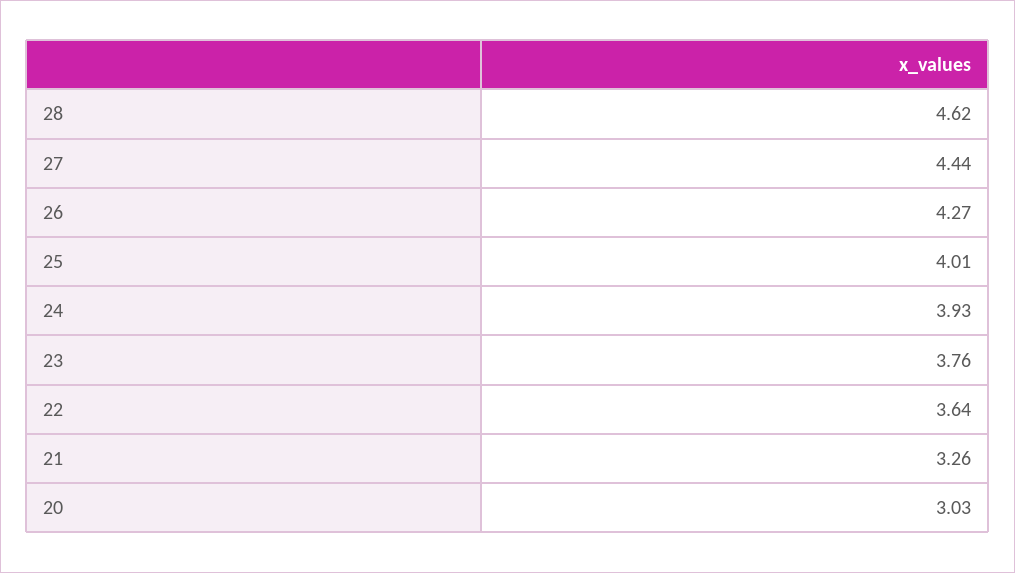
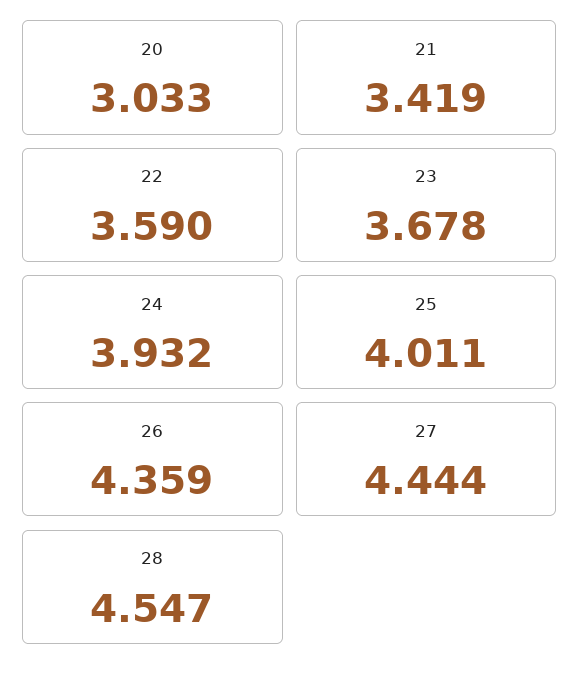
  {
-   "28": 4.62,
+   "28": 4.547,
    "27": 4.444,
-   "26": 4.27,
+   "26": 4.359,
    "25": 4.011,
    "24": 3.932,
-   "23": 3.76,
+   "23": 3.678,
-   "22": 3.64,
+   "22": 3.59,
-   "21": 3.26,
+   "21": 3.419,
    "20": 3.033
  }

